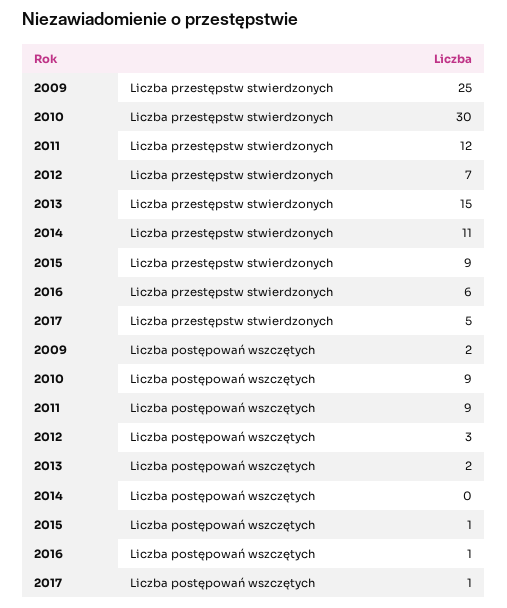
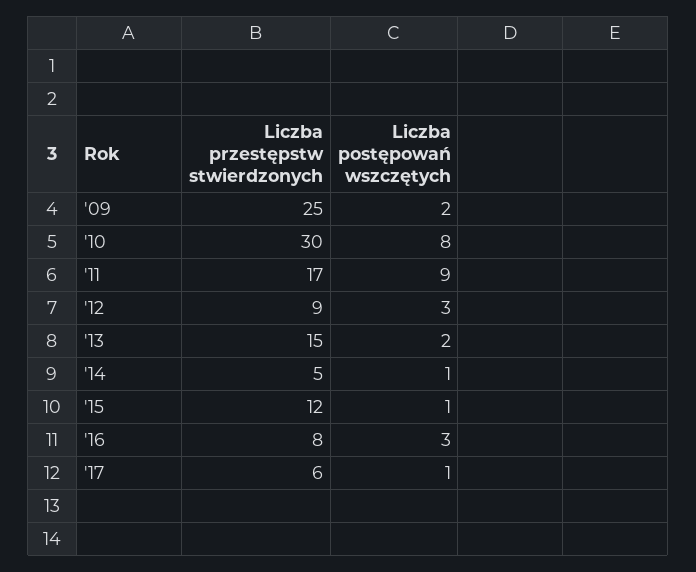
  {
    "2009": {
      "Liczba przestępstw stwierdzonych": 25,
      "Liczba postępowań wszczętych": 2
    },
    "2010": {
      "Liczba przestępstw stwierdzonych": 30,
-     "Liczba postępowań wszczętych": 9
+     "Liczba postępowań wszczętych": 8
    },
    "2011": {
-     "Liczba przestępstw stwierdzonych": 12,
+     "Liczba przestępstw stwierdzonych": 17,
      "Liczba postępowań wszczętych": 9
    },
    "2012": {
-     "Liczba przestępstw stwierdzonych": 7,
+     "Liczba przestępstw stwierdzonych": 9,
      "Liczba postępowań wszczętych": 3
    },
    "2013": {
      "Liczba przestępstw stwierdzonych": 15,
      "Liczba postępowań wszczętych": 2
    },
    "2014": {
-     "Liczba przestępstw stwierdzonych": 11,
+     "Liczba przestępstw stwierdzonych": 5,
-     "Liczba postępowań wszczętych": 0
+     "Liczba postępowań wszczętych": 1
    },
    "2015": {
-     "Liczba przestępstw stwierdzonych": 9,
+     "Liczba przestępstw stwierdzonych": 12,
      "Liczba postępowań wszczętych": 1
    },
    "2016": {
-     "Liczba przestępstw stwierdzonych": 6,
+     "Liczba przestępstw stwierdzonych": 8,
-     "Liczba postępowań wszczętych": 1
+     "Liczba postępowań wszczętych": 3
    },
    "2017": {
-     "Liczba przestępstw stwierdzonych": 5,
+     "Liczba przestępstw stwierdzonych": 6,
      "Liczba postępowań wszczętych": 1
    }
  }

